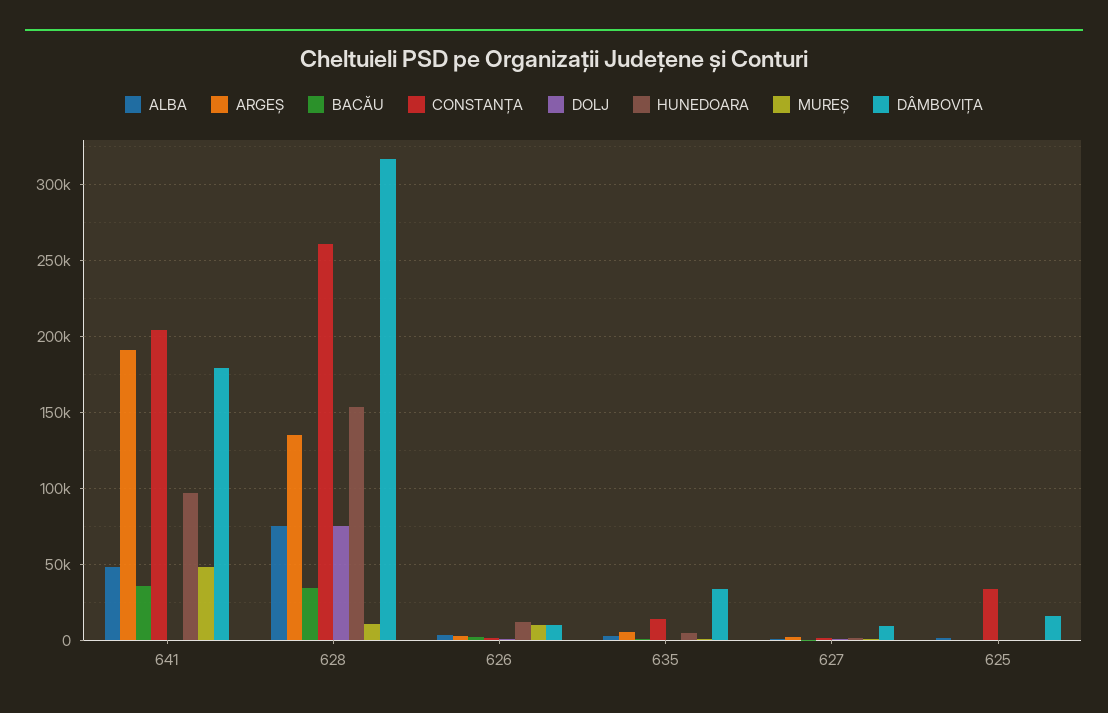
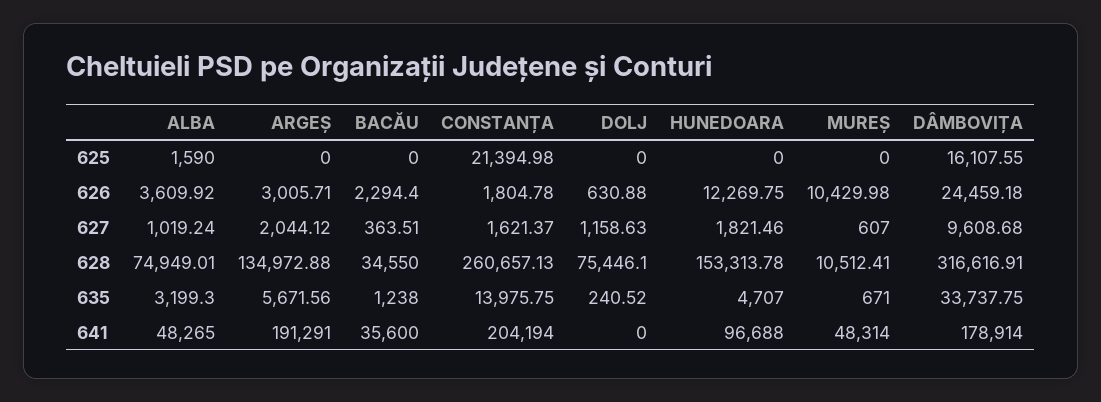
  {
    "ALBA": {
      "641": 48265,
      "628": 74949.01,
      "626": 3609.92,
      "635": 3199.3,
      "627": 1019.24,
      "625": 1590
    },
    "ARGEȘ": {
      "641": 191291,
      "628": 134972.88,
      "626": 3005.71,
      "635": 5671.56,
      "627": 2044.12,
      "625": 0
    },
    "BACĂU": {
      "641": 35600,
      "628": 34550,
      "626": 2294.4,
      "635": 1238,
      "627": 363.51,
      "625": 0
    },
    "CONSTANȚA": {
      "641": 204194,
      "628": 260657.13,
      "626": 1804.78,
      "635": 13975.75,
      "627": 1621.37,
-     "625": 35000
+     "625": 21394.98
    },
    "DOLJ": {
      "641": 0,
      "628": 75446.1,
      "626": 630.88,
      "635": 240.52,
      "627": 1158.63,
      "625": 0
    },
    "HUNEDOARA": {
      "641": 96688,
      "628": 153313.78,
      "626": 12269.75,
      "635": 4707,
      "627": 1821.46,
      "625": 0
    },
    "MUREȘ": {
      "641": 48314,
      "628": 10512.41,
      "626": 10429.98,
      "635": 671,
      "627": 607,
      "625": 0
    },
    "DÂMBOVIȚA": {
      "641": 178914,
      "628": 316616.91,
-     "626": 10000,
+     "626": 24459.18,
      "635": 33737.75,
      "627": 9608.68,
      "625": 16107.55
    }
  }

